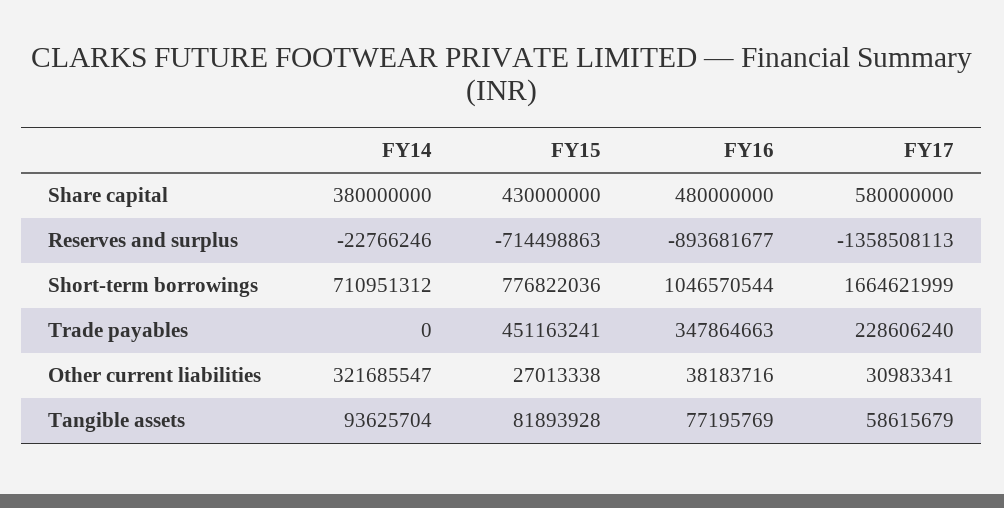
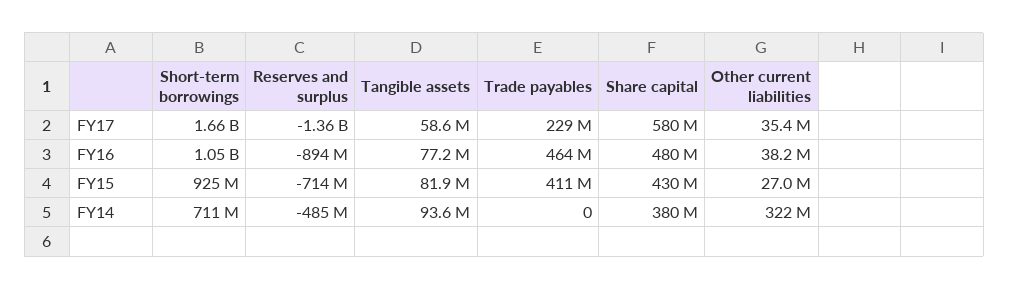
  {
    "FY14": {
      "Share capital": 380000000,
-     "Reserves and surplus": -22766246,
+     "Reserves and surplus": -485000000,
      "Short-term borrowings": 710951312,
      "Trade payables": 0,
      "Other current liabilities": 321685547,
      "Tangible assets": 93625704
    },
    "FY15": {
      "Share capital": 430000000,
      "Reserves and surplus": -714498863,
-     "Short-term borrowings": 776822036,
+     "Short-term borrowings": 925000000,
-     "Trade payables": 451163241,
+     "Trade payables": 411000000,
      "Other current liabilities": 27013338,
      "Tangible assets": 81893928
    },
    "FY16": {
      "Share capital": 480000000,
      "Reserves and surplus": -893681677,
      "Short-term borrowings": 1046570544,
-     "Trade payables": 347864663,
+     "Trade payables": 464000000,
      "Other current liabilities": 38183716,
      "Tangible assets": 77195769
    },
    "FY17": {
      "Share capital": 580000000,
      "Reserves and surplus": -1358508113,
      "Short-term borrowings": 1664621999,
      "Trade payables": 228606240,
-     "Other current liabilities": 30983341,
+     "Other current liabilities": 35400000,
      "Tangible assets": 58615679
    }
  }

